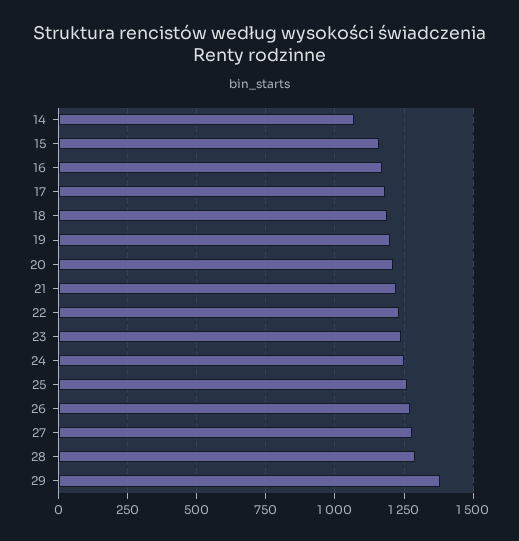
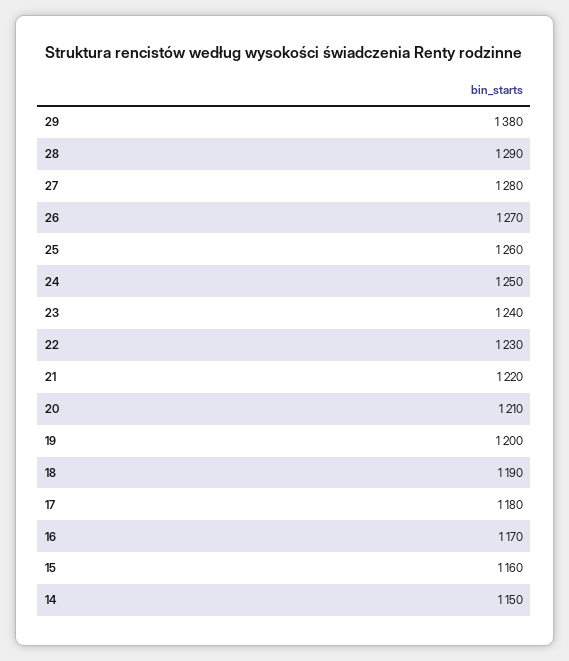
  {
-   "14": 1075,
+   "14": 1150,
    "15": 1160,
    "16": 1170,
    "17": 1180,
    "18": 1190,
    "19": 1200,
    "20": 1210,
    "21": 1220,
    "22": 1230,
    "23": 1240,
    "24": 1250,
    "25": 1260,
    "26": 1270,
    "27": 1280,
    "28": 1290,
    "29": 1380
  }

